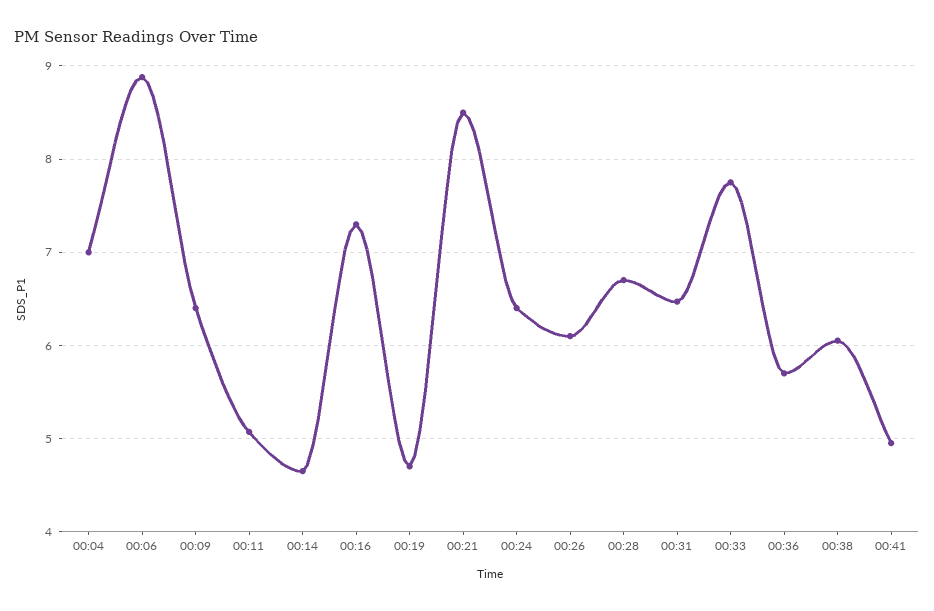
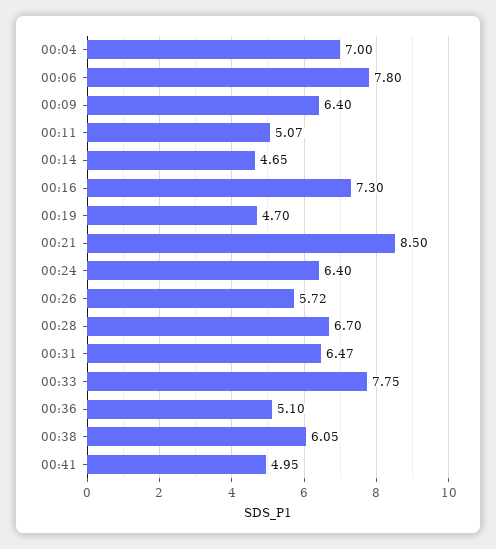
  {
    "00:04": 7,
-   "00:06": 8.9,
+   "00:06": 7.8,
    "00:09": 6.4,
    "00:11": 5.07,
    "00:14": 4.65,
    "00:16": 7.3,
    "00:19": 4.7,
    "00:21": 8.5,
    "00:24": 6.4,
-   "00:26": 6.1,
+   "00:26": 5.72,
    "00:28": 6.7,
    "00:31": 6.47,
    "00:33": 7.75,
-   "00:36": 5.7,
+   "00:36": 5.1,
    "00:38": 6.05,
    "00:41": 4.95
  }

